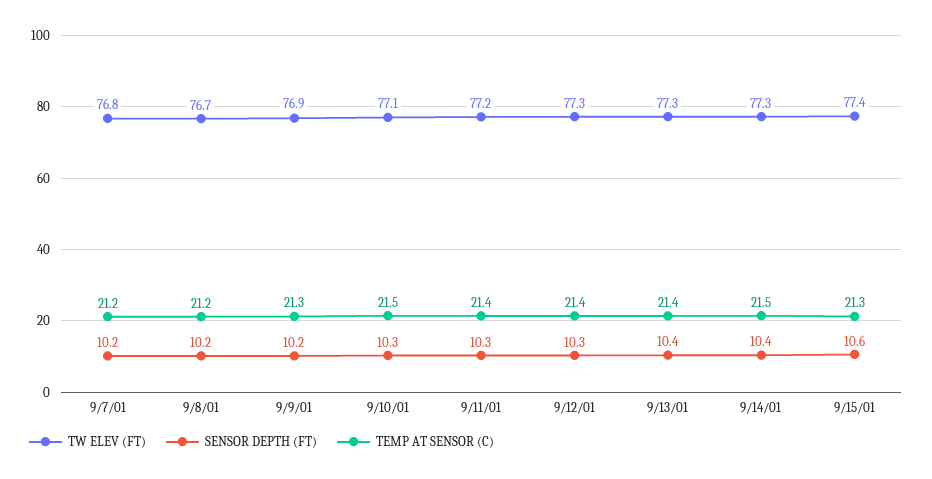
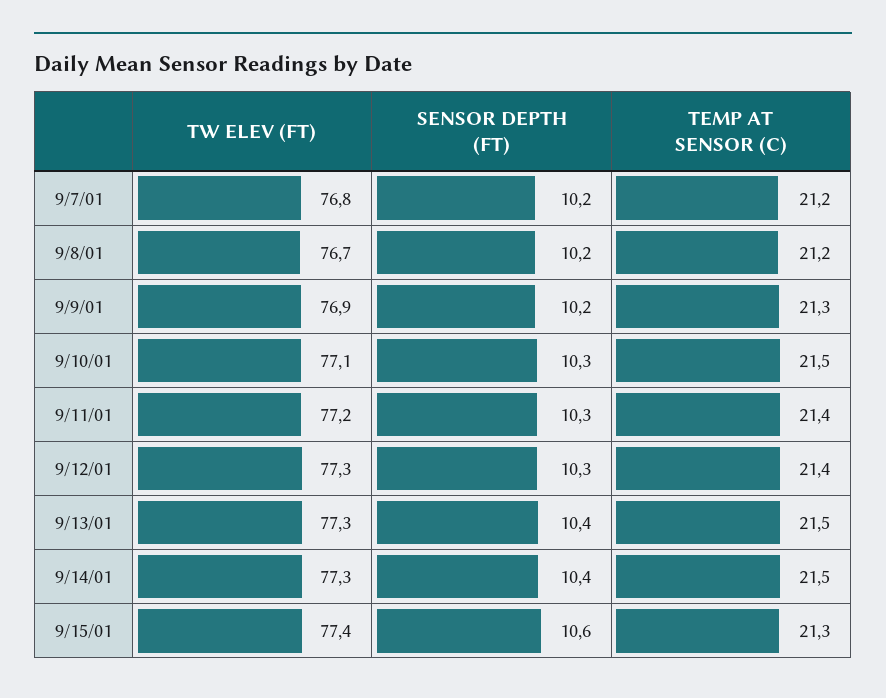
  {
    "TW ELEV (FT)": {
      "9/7/01": 76.8,
      "9/8/01": 76.7,
      "9/9/01": 76.9,
      "9/10/01": 77.1,
      "9/11/01": 77.2,
      "9/12/01": 77.3,
      "9/13/01": 77.3,
      "9/14/01": 77.3,
      "9/15/01": 77.4
    },
    "SENSOR DEPTH (FT)": {
      "9/7/01": 10.2,
      "9/8/01": 10.2,
      "9/9/01": 10.2,
      "9/10/01": 10.3,
      "9/11/01": 10.3,
      "9/12/01": 10.3,
      "9/13/01": 10.4,
      "9/14/01": 10.4,
      "9/15/01": 10.6
    },
    "TEMP AT SENSOR (C)": {
      "9/7/01": 21.2,
      "9/8/01": 21.2,
      "9/9/01": 21.3,
      "9/10/01": 21.5,
      "9/11/01": 21.4,
      "9/12/01": 21.4,
-     "9/13/01": 21.4,
+     "9/13/01": 21.5,
      "9/14/01": 21.5,
      "9/15/01": 21.3
    }
  }

